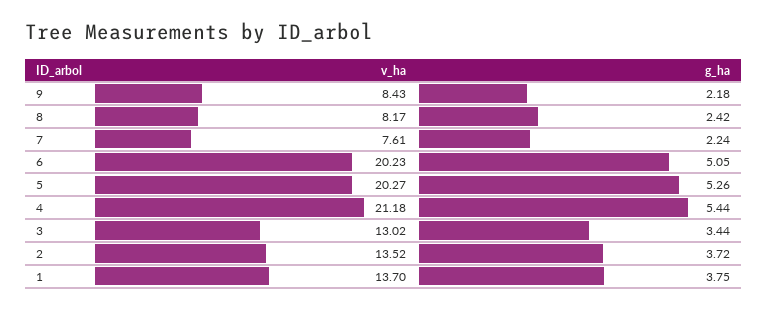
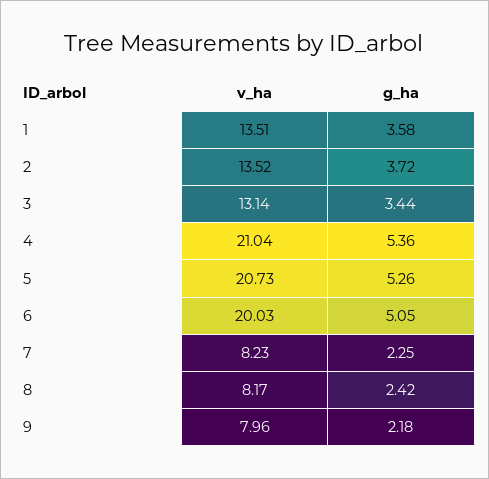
  {
    "v_ha": {
-     "9": 8.43,
+     "9": 7.96,
      "8": 8.17,
-     "7": 7.61,
+     "7": 8.23,
-     "6": 20.23,
+     "6": 20.03,
-     "5": 20.27,
+     "5": 20.73,
-     "4": 21.18,
+     "4": 21.04,
-     "3": 13.02,
+     "3": 13.14,
      "2": 13.52,
-     "1": 13.7
+     "1": 13.51
    },
    "g_ha": {
      "9": 2.18,
      "8": 2.42,
-     "7": 2.24,
+     "7": 2.25,
      "6": 5.05,
      "5": 5.26,
-     "4": 5.44,
+     "4": 5.36,
      "3": 3.44,
      "2": 3.72,
-     "1": 3.75
+     "1": 3.58
    }
  }

